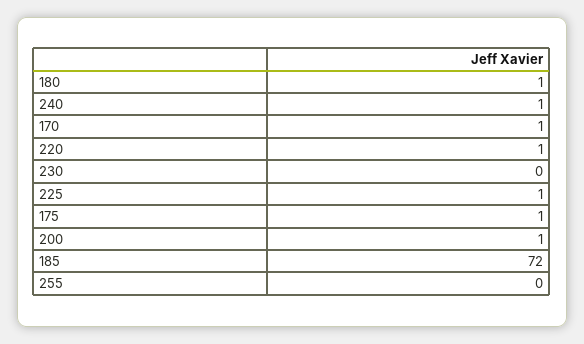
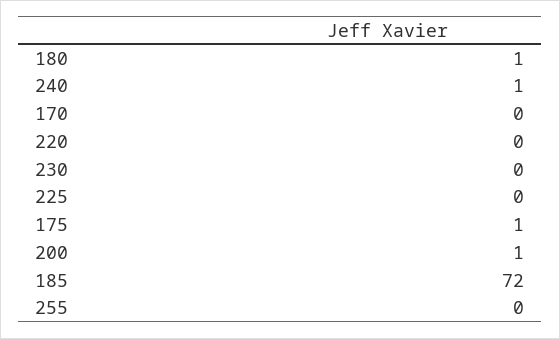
  {
    "180": 1,
    "240": 1,
-   "170": 1,
+   "170": 0,
-   "220": 1,
+   "220": 0,
    "230": 0,
-   "225": 1,
+   "225": 0,
    "175": 1,
    "200": 1,
    "185": 72,
    "255": 0
  }

